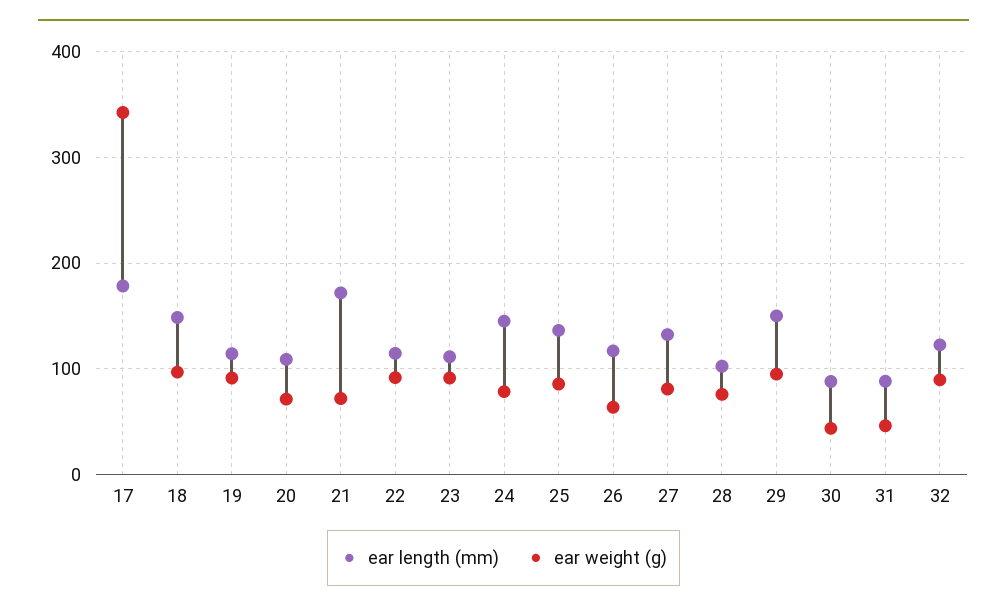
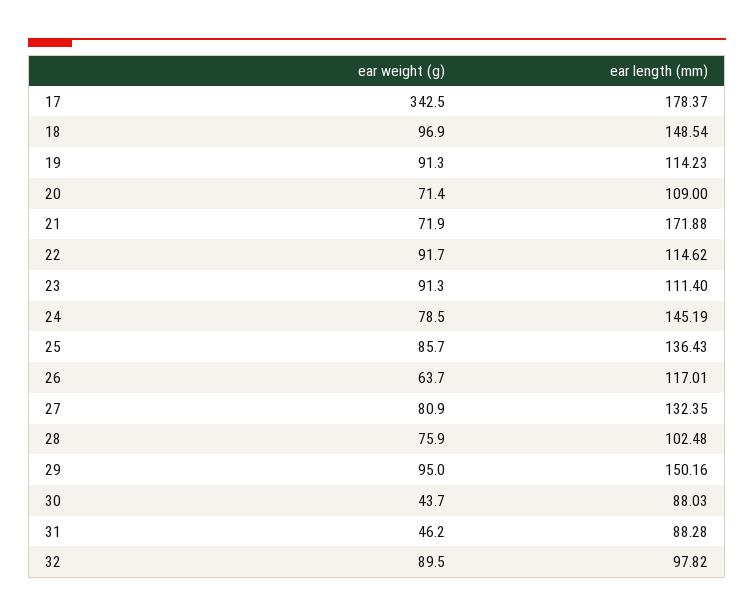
  {
    "ear length (mm)": {
      "17": 178.37,
      "18": 148.54,
      "19": 114.23,
      "20": 109,
      "21": 171.88,
      "22": 114.62,
      "23": 111.4,
      "24": 145.19,
      "25": 136.43,
      "26": 117.01,
      "27": 132.35,
      "28": 102.48,
      "29": 150.16,
      "30": 88.03,
      "31": 88.28,
-     "32": 120
+     "32": 97.82
    },
    "ear weight (g)": {
      "17": 342.5,
      "18": 96.9,
      "19": 91.3,
      "20": 71.4,
      "21": 71.9,
      "22": 91.7,
      "23": 91.3,
      "24": 78.5,
      "25": 85.7,
      "26": 63.7,
      "27": 80.9,
      "28": 75.9,
      "29": 95,
      "30": 43.7,
      "31": 46.2,
      "32": 89.5
    }
  }

